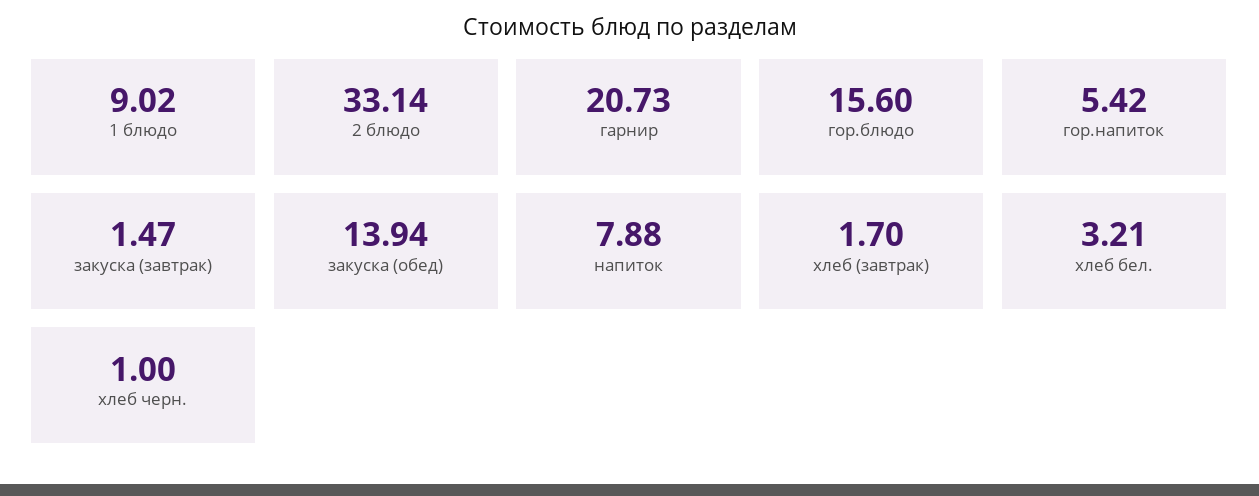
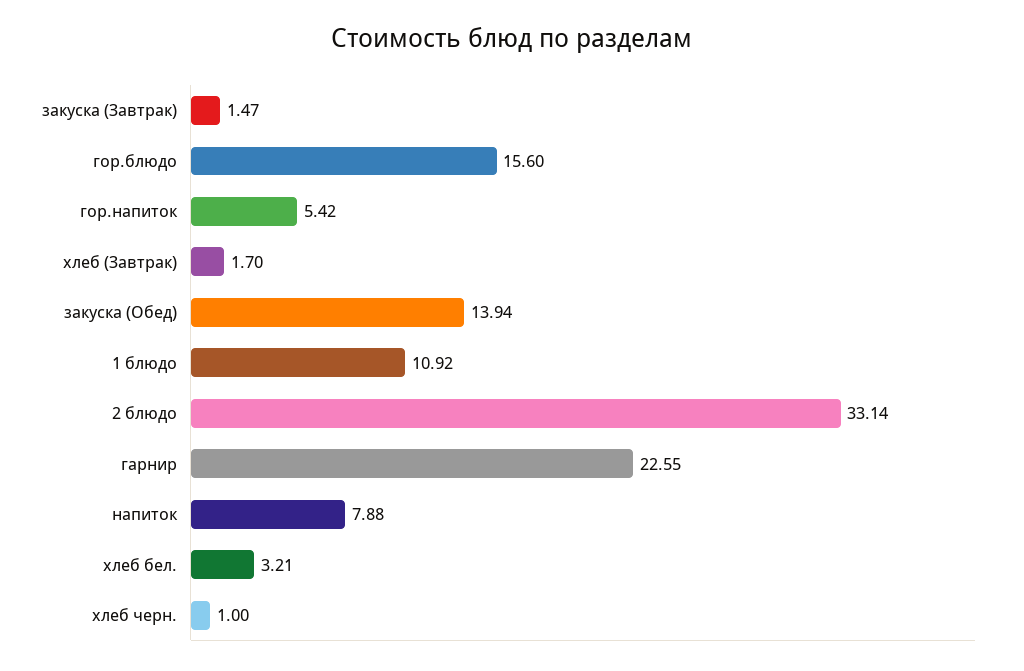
  {
-   "1 блюдо": 9.02,
+   "1 блюдо": 10.92,
    "2 блюдо": 33.14,
-   "гарнир": 20.73,
+   "гарнир": 22.55,
    "гор.блюдо": 15.6,
    "гор.напиток": 5.42,
    "закуска (завтрак)": 1.47,
    "закуска (обед)": 13.94,
    "напиток": 7.88,
    "хлеб (завтрак)": 1.7,
    "хлеб бел.": 3.21,
    "хлеб черн.": 1
  }

